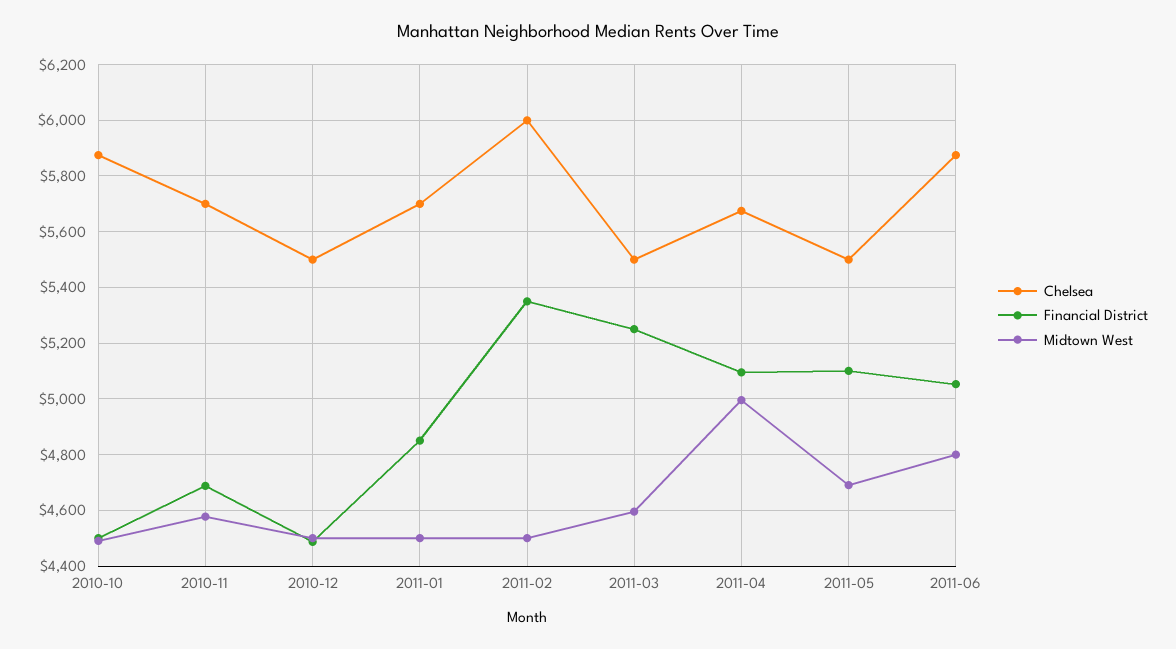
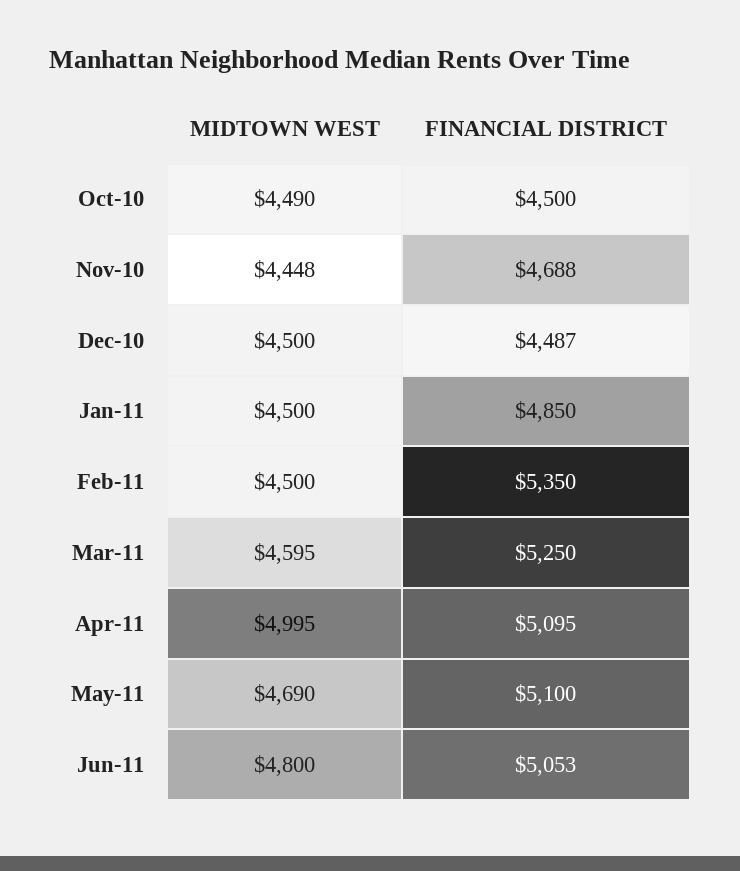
  {
-   "Chelsea": {
-     "2010-10": 5875,
-     "2010-11": 5700,
-     "2010-12": 5500,
-     "2011-01": 5700,
-     "2011-02": 6000,
-     "2011-03": 5500,
-     "2011-04": 5675,
-     "2011-05": 5500,
-     "2011-06": 5875
-   },
    "Financial District": {
      "2010-10": 4500,
      "2010-11": 4688,
      "2010-12": 4487,
      "2011-01": 4850,
      "2011-02": 5350,
      "2011-03": 5250,
      "2011-04": 5095,
      "2011-05": 5100,
      "2011-06": 5053
    },
    "Midtown West": {
      "2010-10": 4490,
-     "2010-11": 4575,
+     "2010-11": 4448,
      "2010-12": 4500,
      "2011-01": 4500,
      "2011-02": 4500,
      "2011-03": 4595,
      "2011-04": 4995,
      "2011-05": 4690,
      "2011-06": 4800
    }
  }

